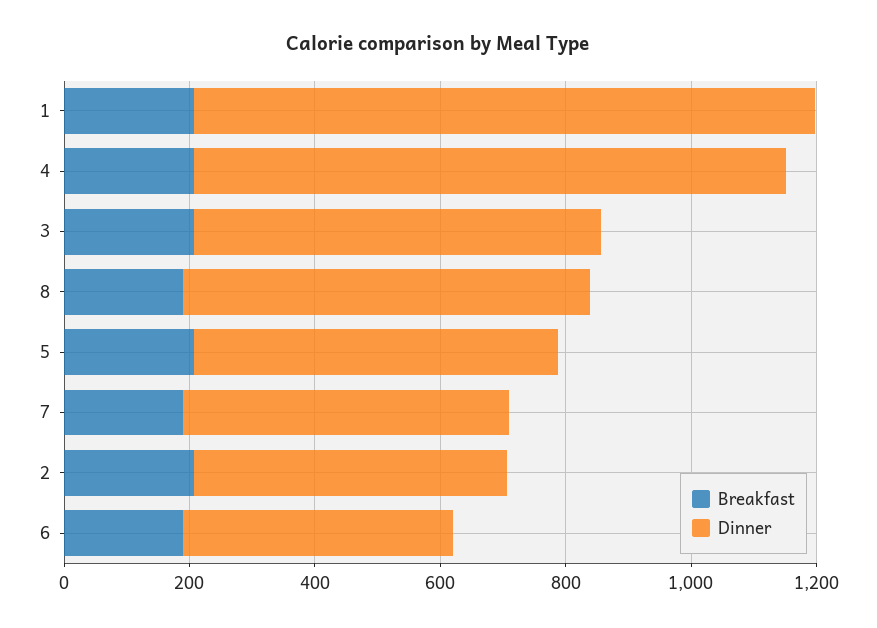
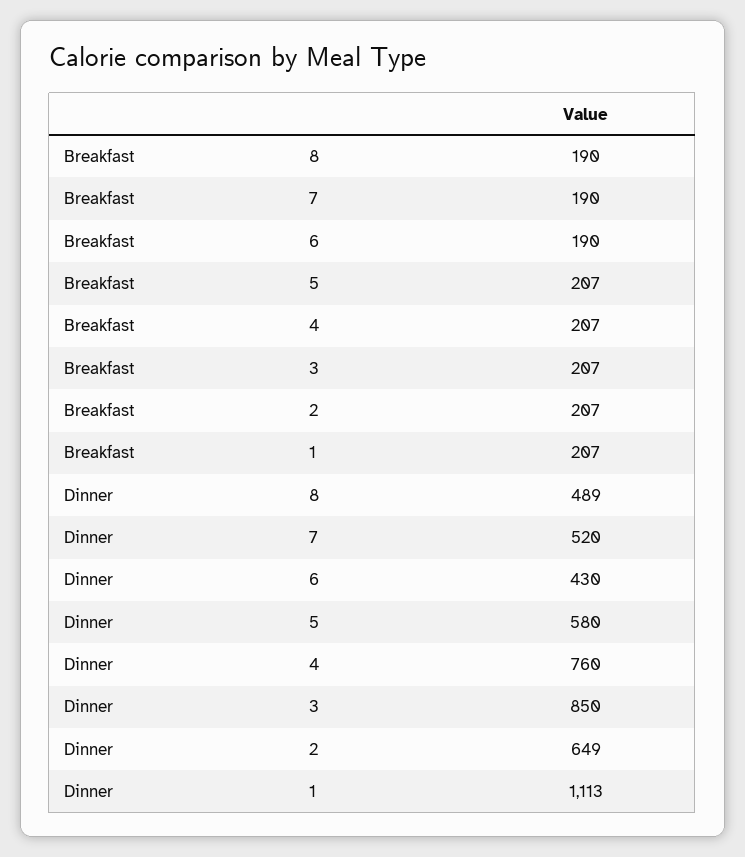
  {
    "Breakfast": {
      "1": 207,
      "4": 207,
      "3": 207,
      "8": 190,
      "5": 207,
      "7": 190,
      "2": 207,
      "6": 190
    },
    "Dinner": {
-     "1": 1000,
+     "1": 1113,
-     "4": 950,
+     "4": 760,
-     "3": 650,
+     "3": 850,
-     "8": 650,
+     "8": 489,
      "5": 580,
      "7": 520,
-     "2": 500,
+     "2": 649,
      "6": 430
    }
  }

